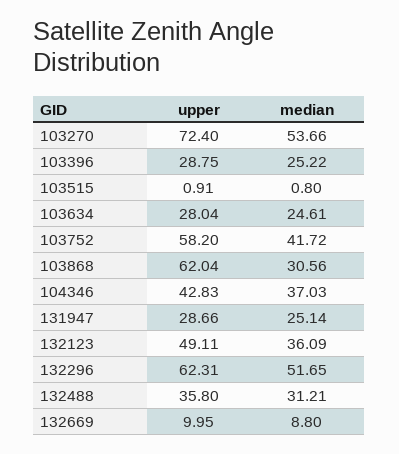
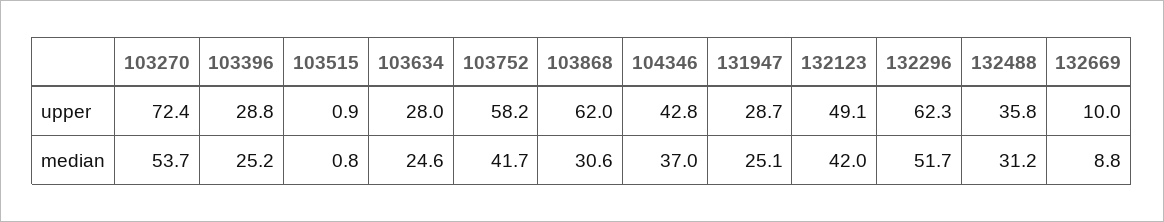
  {
    "upper": {
      "103270": 72.4,
      "103396": 28.75,
      "103515": 0.91,
      "103634": 28.04,
      "103752": 58.2,
      "103868": 62.04,
      "104346": 42.83,
      "131947": 28.66,
      "132123": 49.11,
      "132296": 62.31,
      "132488": 35.8,
      "132669": 9.95
    },
    "median": {
      "103270": 53.66,
      "103396": 25.22,
      "103515": 0.8,
      "103634": 24.61,
      "103752": 41.72,
      "103868": 30.56,
      "104346": 37.03,
      "131947": 25.14,
-     "132123": 36.09,
+     "132123": 42,
      "132296": 51.65,
      "132488": 31.21,
      "132669": 8.8
    }
  }

